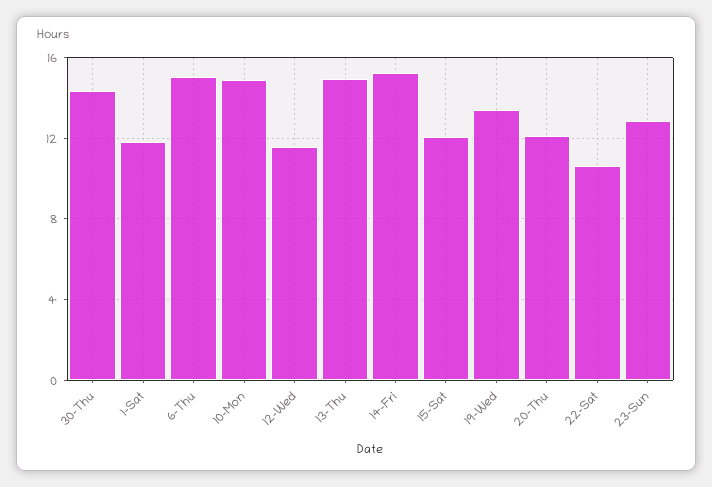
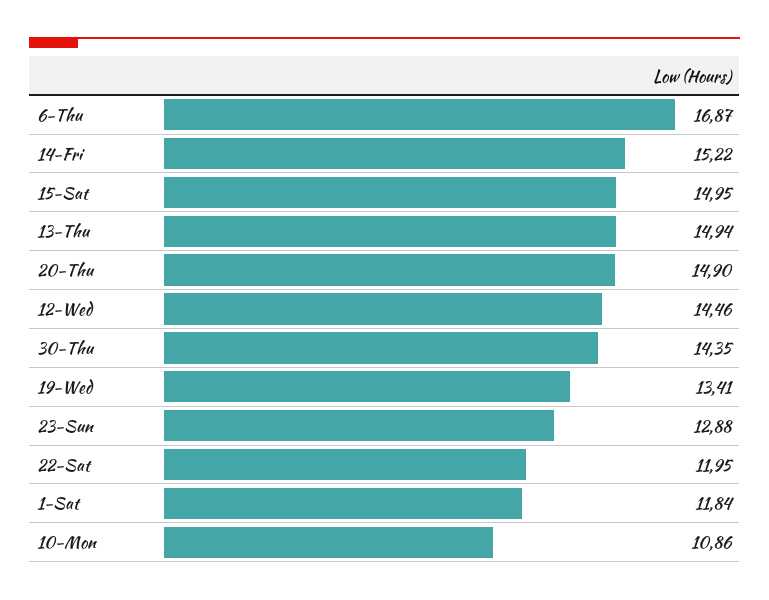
  {
    "30-Thu": 14.35,
    "1-Sat": 11.84,
-   "6-Thu": 15,
+   "6-Thu": 16.87,
-   "10-Mon": 15,
+   "10-Mon": 10.86,
-   "12-Wed": 11.5,
+   "12-Wed": 14.46,
    "13-Thu": 14.94,
    "14-Fri": 15.22,
-   "15-Sat": 12,
+   "15-Sat": 14.95,
    "19-Wed": 13.41,
-   "20-Thu": 12,
+   "20-Thu": 14.9,
-   "22-Sat": 10.5,
+   "22-Sat": 11.95,
    "23-Sun": 12.88
  }

